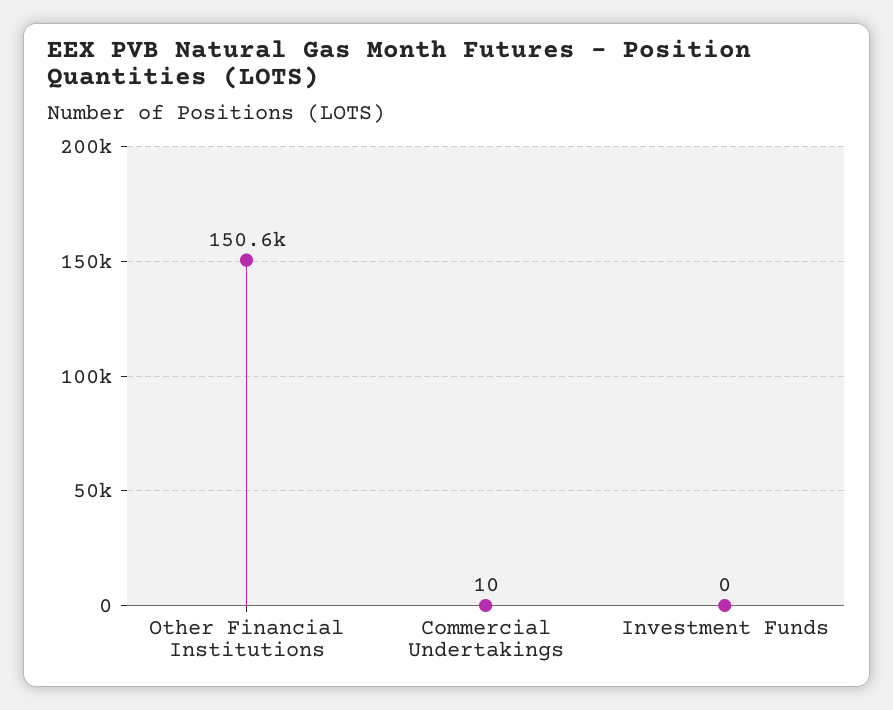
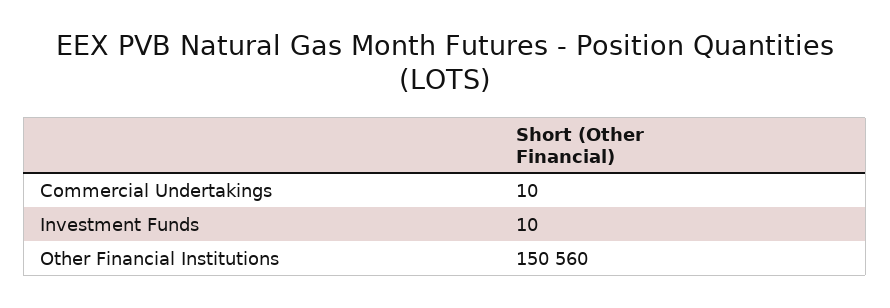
  {
    "Other Financial Institutions": 150560,
    "Commercial Undertakings": 10,
-   "Investment Funds": 0
+   "Investment Funds": 10
  }

